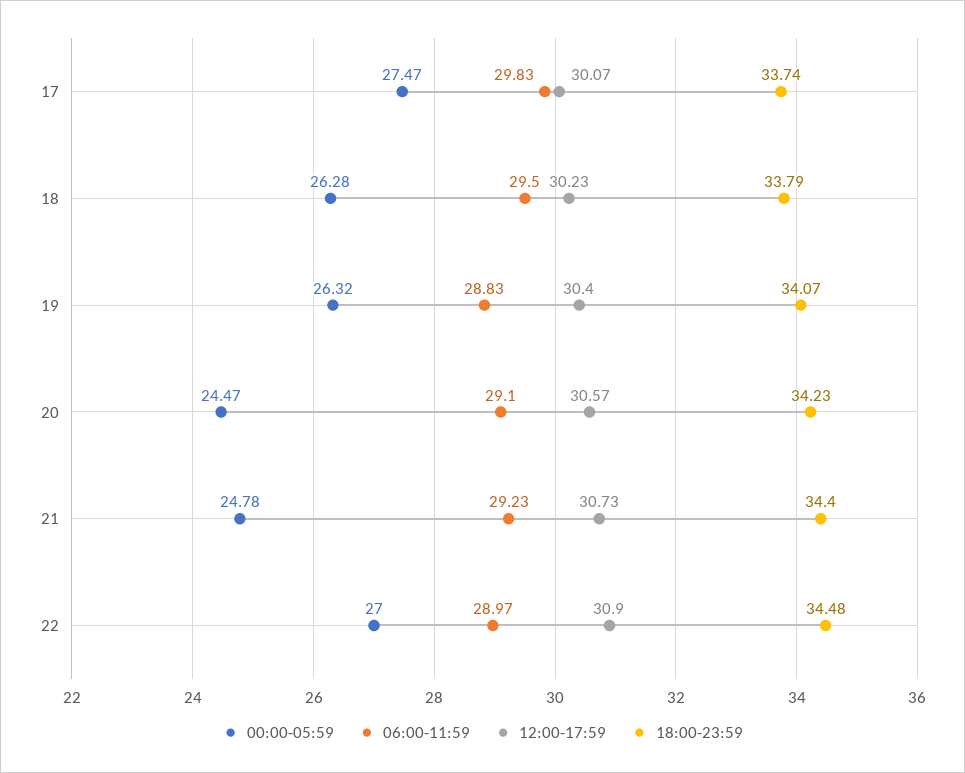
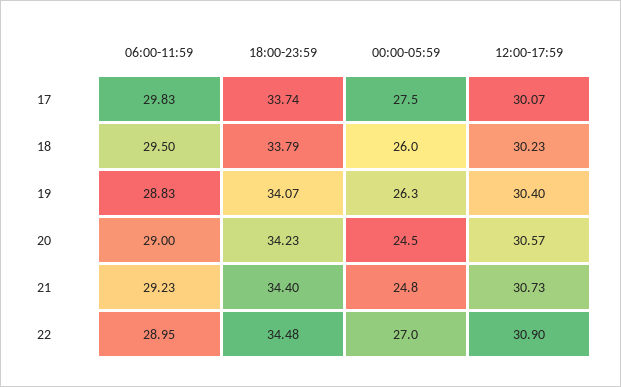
  {
    "00:00-05:59": {
      "17": 27.47,
-     "18": 26.28,
+     "18": 26,
      "19": 26.32,
      "20": 24.47,
      "21": 24.78,
      "22": 27
    },
    "06:00-11:59": {
      "17": 29.83,
      "18": 29.5,
      "19": 28.83,
-     "20": 29.1,
+     "20": 29,
      "21": 29.23,
-     "22": 28.97
+     "22": 28.95
    },
    "12:00-17:59": {
      "17": 30.07,
      "18": 30.23,
      "19": 30.4,
      "20": 30.57,
      "21": 30.73,
      "22": 30.9
    },
    "18:00-23:59": {
      "17": 33.74,
      "18": 33.79,
      "19": 34.07,
      "20": 34.23,
      "21": 34.4,
      "22": 34.48
    }
  }

